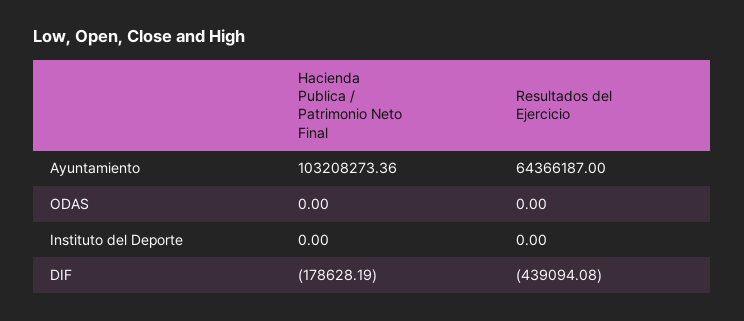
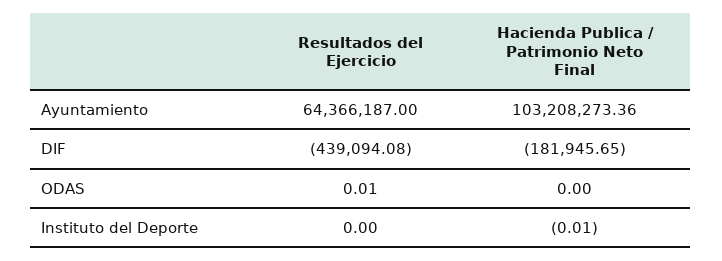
  {
    "Hacienda Publica / Patrimonio Neto Final": {
      "Ayuntamiento": 103208273.36,
      "ODAS": 0,
-     "Instituto del Deporte": 0,
+     "Instituto del Deporte": -0.01,
-     "DIF": -178628.19
+     "DIF": -181945.65
    },
    "Resultados del Ejercicio": {
      "Ayuntamiento": 64366187,
-     "ODAS": 0,
+     "ODAS": 0.01,
      "Instituto del Deporte": 0,
      "DIF": -439094.08
    }
  }

